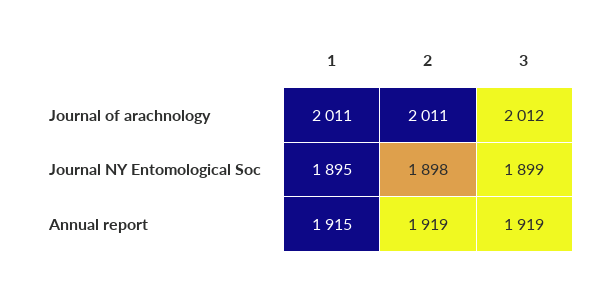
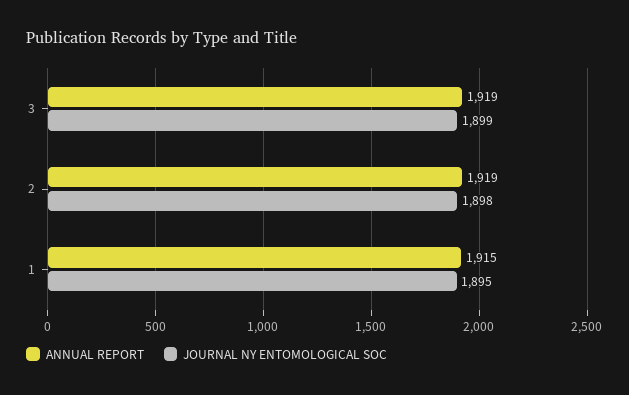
  {
-   "Journal of arachnology": {
-     "1": 2011,
-     "2": 2011,
-     "3": 2012
-   },
    "Journal NY Entomological Soc": {
      "1": 1895,
      "2": 1898,
      "3": 1899
    },
    "Annual report": {
      "1": 1915,
      "2": 1919,
      "3": 1919
    }
  }

